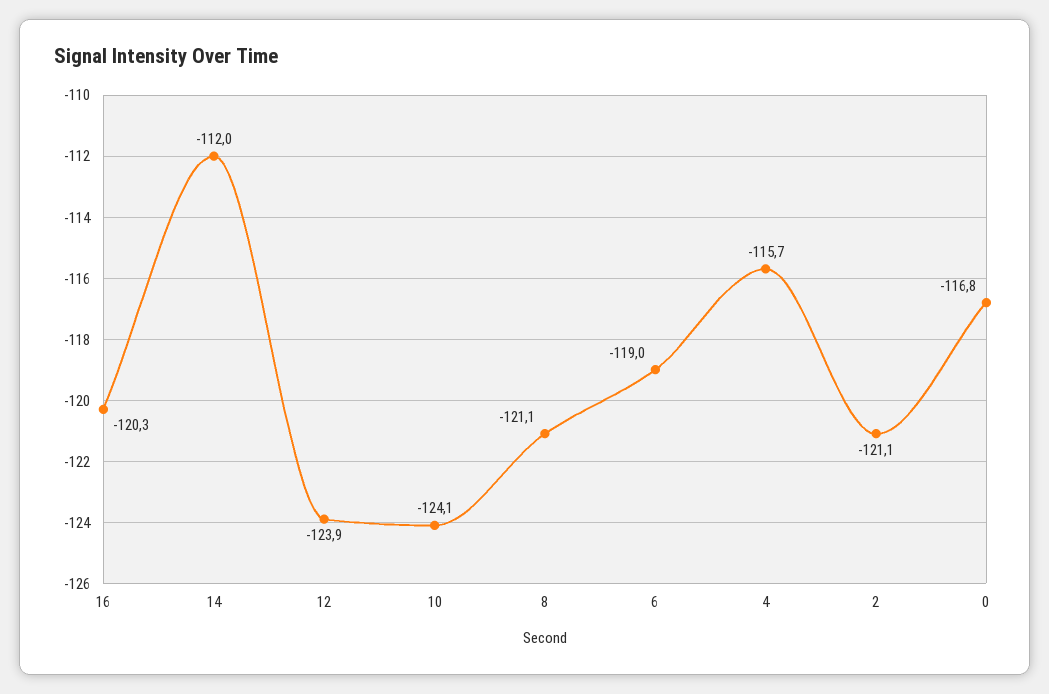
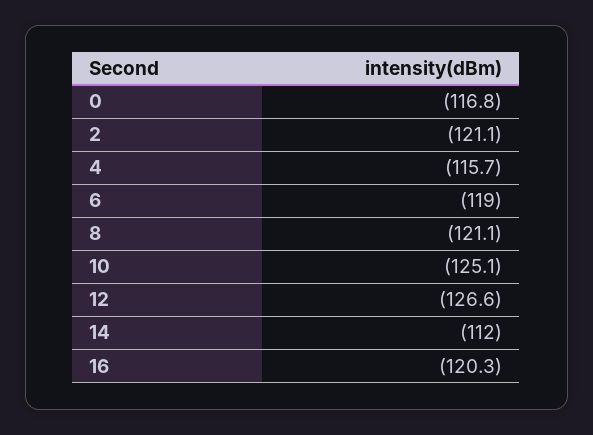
  {
    "16": -120.3,
    "14": -112,
-   "12": -123.9,
+   "12": -126.6,
-   "10": -124.1,
+   "10": -125.1,
    "8": -121.1,
    "6": -119,
    "4": -115.7,
    "2": -121.1,
    "0": -116.8
  }

